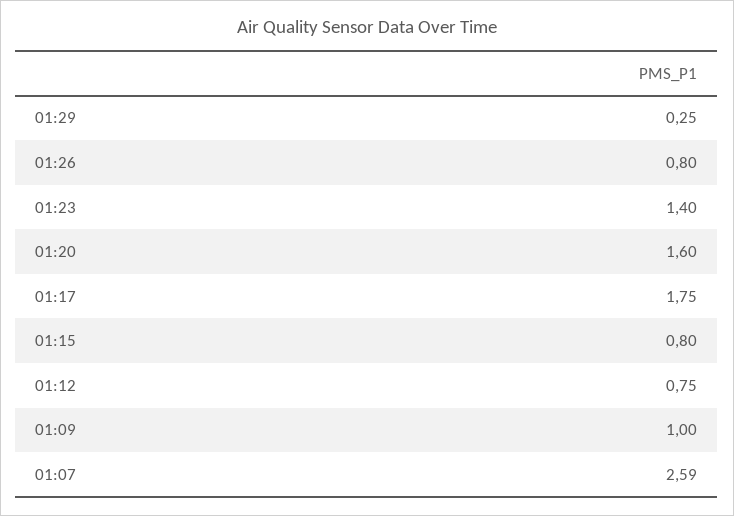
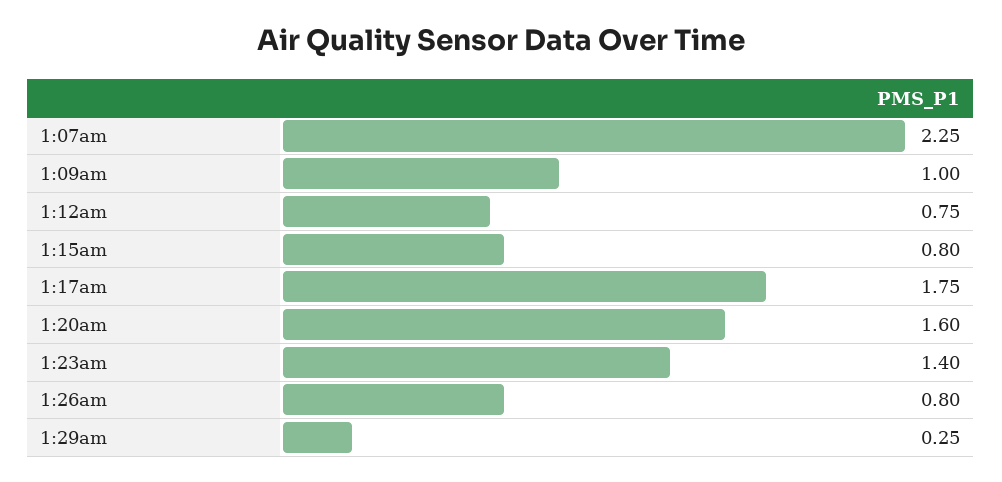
  {
    "01:29": 0.25,
    "01:26": 0.8,
    "01:23": 1.4,
    "01:20": 1.6,
    "01:17": 1.75,
    "01:15": 0.8,
    "01:12": 0.75,
    "01:09": 1,
-   "01:07": 2.59
+   "01:07": 2.25
  }

